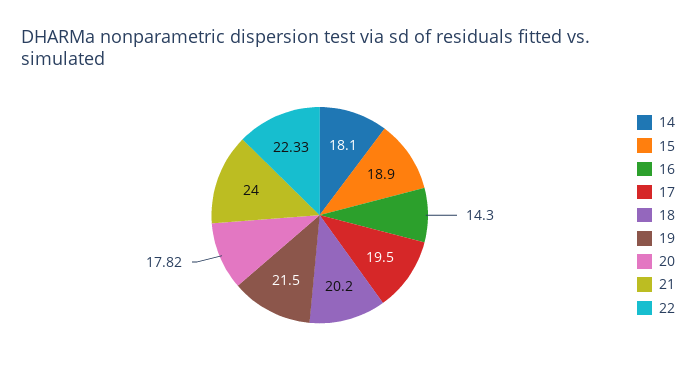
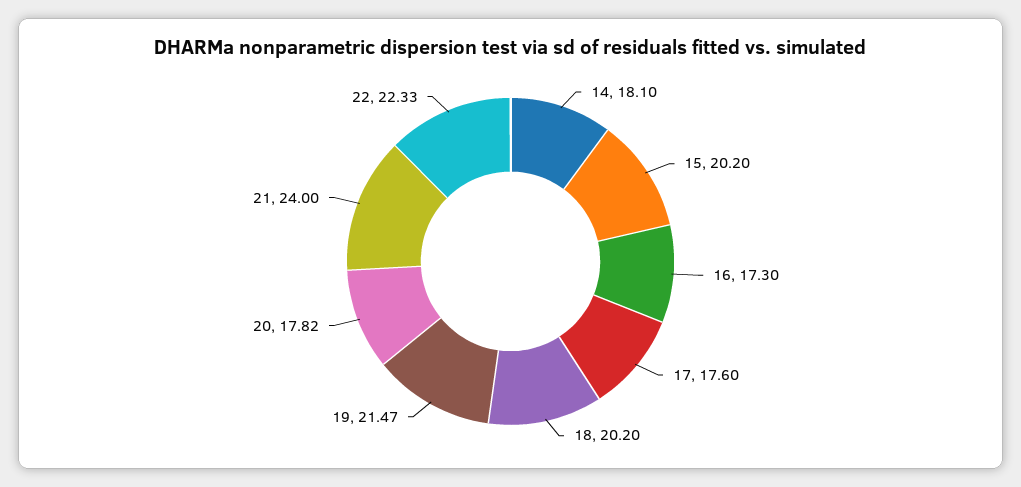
  {
    "14": 18.1,
-   "15": 18.9,
+   "15": 20.2,
-   "16": 14.3,
+   "16": 17.3,
-   "17": 19.5,
+   "17": 17.6,
    "18": 20.2,
-   "19": 21.5,
+   "19": 21.47,
    "20": 17.82,
    "21": 24,
    "22": 22.33
  }

